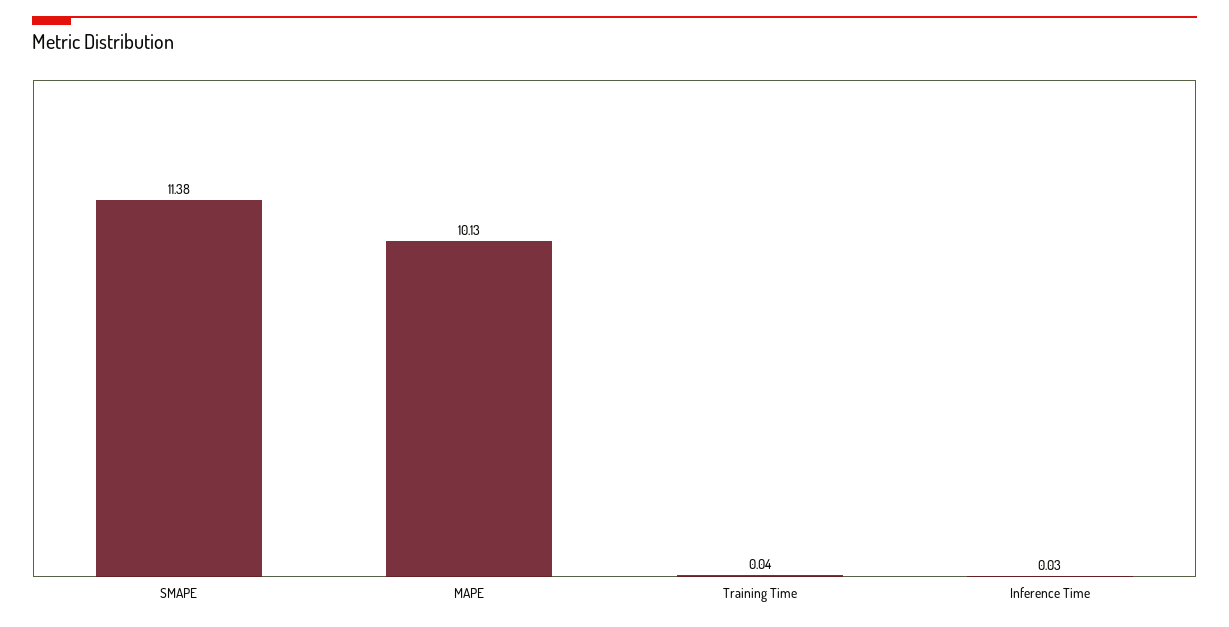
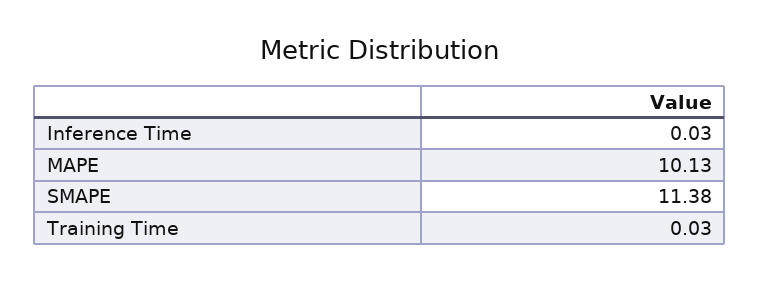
  {
    "SMAPE": 11.38,
    "MAPE": 10.13,
-   "Training Time": 0.04,
+   "Training Time": 0.03,
    "Inference Time": 0.03
  }

